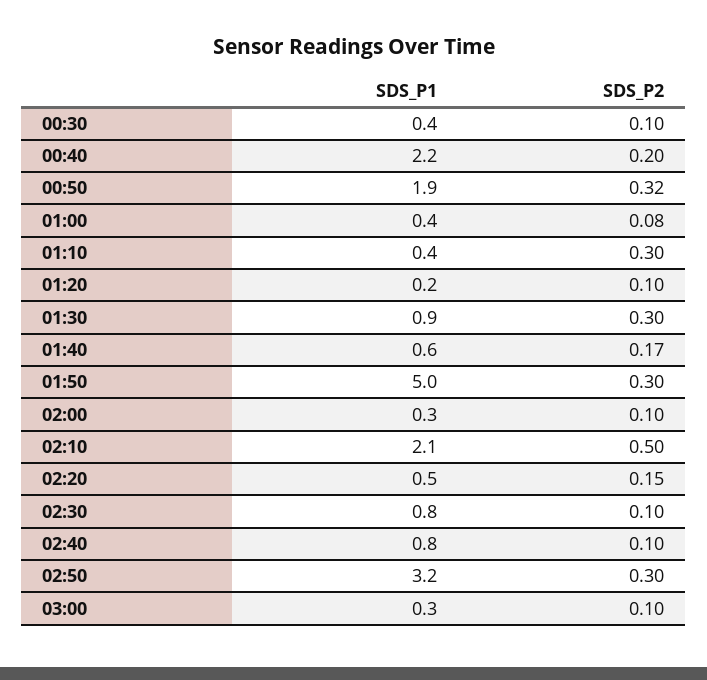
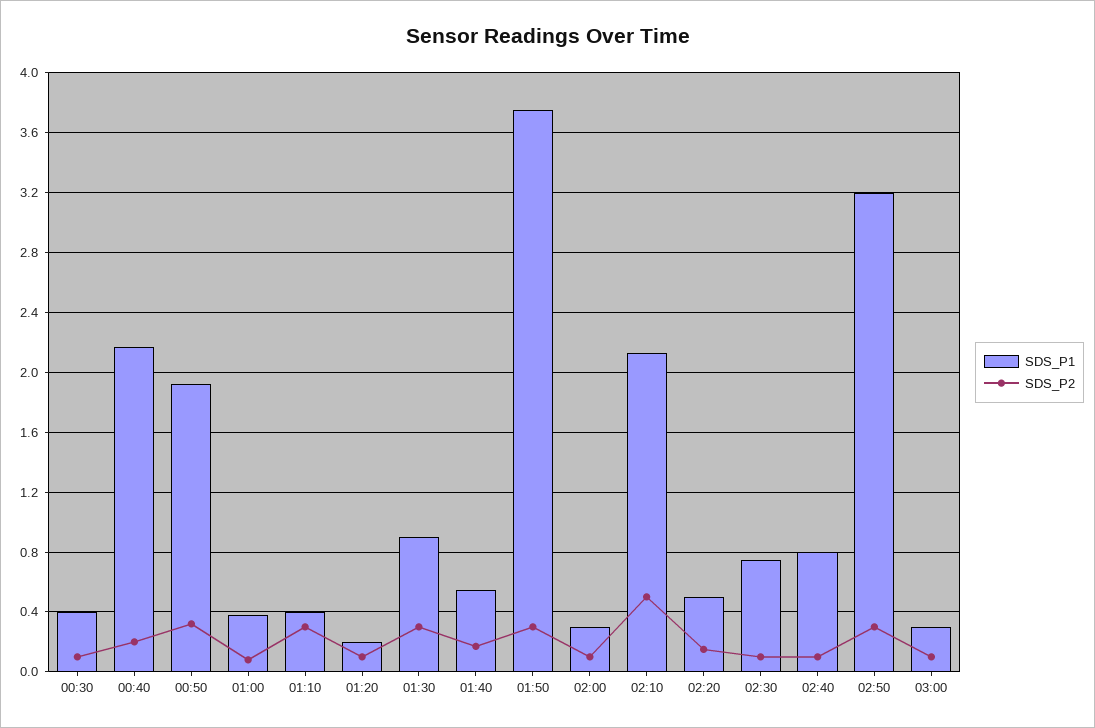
  {
    "SDS_P1": {
      "00:30": 0.4,
      "00:40": 2.2,
      "00:50": 1.9,
      "01:00": 0.4,
      "01:10": 0.4,
      "01:20": 0.2,
      "01:30": 0.9,
      "01:40": 0.6,
-     "01:50": 5,
+     "01:50": 3.75,
      "02:00": 0.3,
      "02:10": 2.1,
      "02:20": 0.5,
      "02:30": 0.8,
      "02:40": 0.8,
      "02:50": 3.2,
      "03:00": 0.3
    },
    "SDS_P2": {
      "00:30": 0.1,
      "00:40": 0.2,
      "00:50": 0.32,
      "01:00": 0.08,
      "01:10": 0.3,
      "01:20": 0.1,
      "01:30": 0.3,
      "01:40": 0.17,
      "01:50": 0.3,
      "02:00": 0.1,
      "02:10": 0.5,
      "02:20": 0.15,
      "02:30": 0.1,
      "02:40": 0.1,
      "02:50": 0.3,
      "03:00": 0.1
    }
  }

